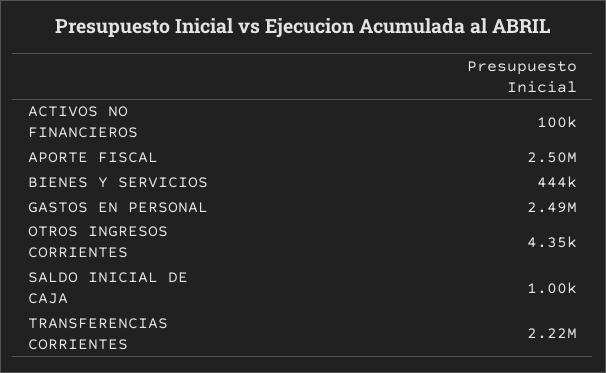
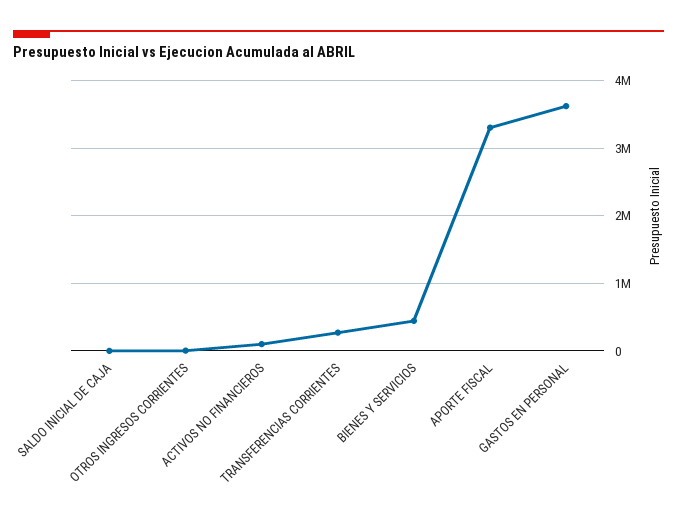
  {
    "ACTIVOS NO FINANCIEROS": 100000,
-   "APORTE FISCAL": 2500000,
+   "APORTE FISCAL": 3300000,
    "BIENES Y SERVICIOS": 444000,
-   "GASTOS EN PERSONAL": 2490000,
+   "GASTOS EN PERSONAL": 3600000,
    "OTROS INGRESOS CORRIENTES": 4350,
    "SALDO INICIAL DE CAJA": 1000,
-   "TRANSFERENCIAS CORRIENTES": 2220000
+   "TRANSFERENCIAS CORRIENTES": 300000
  }

